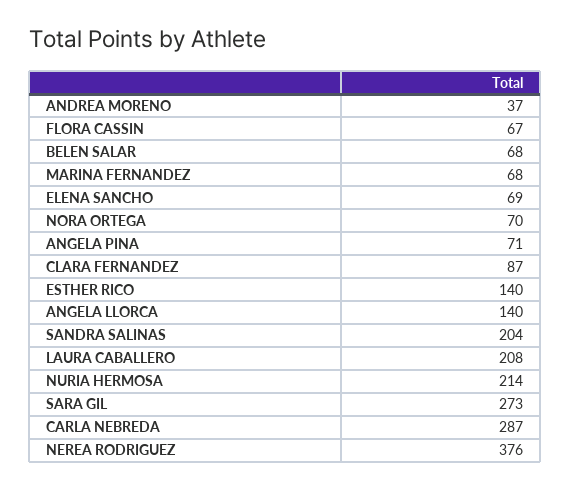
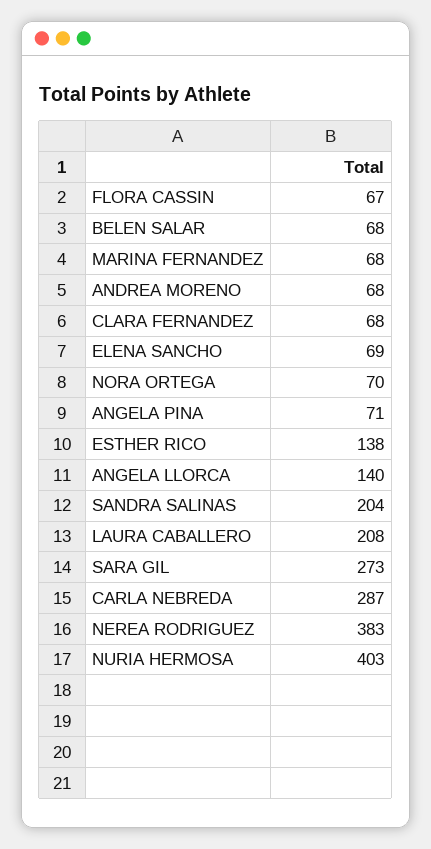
  {
-   "ANDREA MORENO": 37,
+   "ANDREA MORENO": 68,
    "FLORA CASSIN": 67,
    "BELEN SALAR": 68,
    "MARINA FERNANDEZ": 68,
    "ELENA SANCHO": 69,
    "NORA ORTEGA": 70,
    "ANGELA PINA": 71,
-   "CLARA FERNANDEZ": 87,
+   "CLARA FERNANDEZ": 68,
-   "ESTHER RICO": 140,
+   "ESTHER RICO": 138,
    "ANGELA LLORCA": 140,
    "SANDRA SALINAS": 204,
    "LAURA CABALLERO": 208,
-   "NURIA HERMOSA": 214,
+   "NURIA HERMOSA": 403,
    "SARA GIL": 273,
    "CARLA NEBREDA": 287,
-   "NEREA RODRIGUEZ": 376
+   "NEREA RODRIGUEZ": 383
  }

